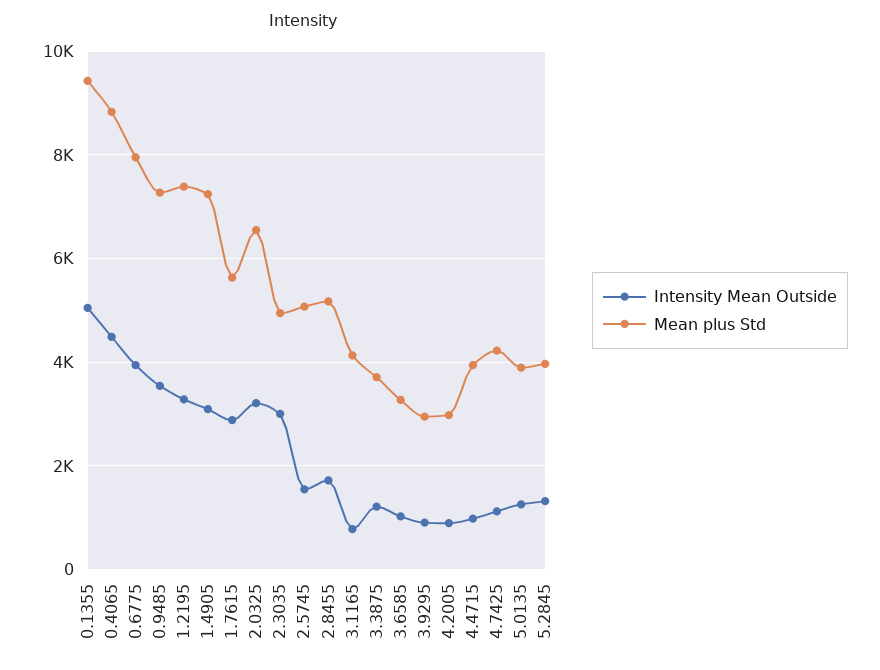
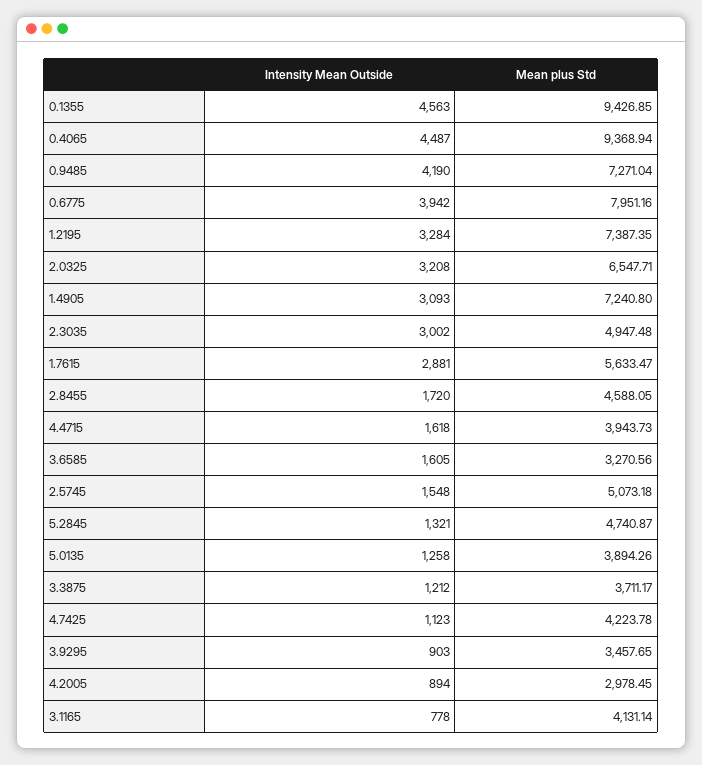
  {
    "Intensity Mean Outside": {
-     "0.1355": 5000,
+     "0.1355": 4563,
      "0.4065": 4487,
      "0.6775": 3942,
-     "0.9485": 3600,
+     "0.9485": 4190,
      "1.2195": 3284,
      "1.4905": 3093,
      "1.7615": 2881,
      "2.0325": 3208,
      "2.3035": 3002,
      "2.5745": 1548,
      "2.8455": 1720,
      "3.1165": 778,
      "3.3875": 1212,
-     "3.6585": 1000,
+     "3.6585": 1605,
      "3.9295": 903,
      "4.2005": 894,
-     "4.4715": 1000,
+     "4.4715": 1618,
      "4.7425": 1123,
      "5.0135": 1258,
      "5.2845": 1321
    },
    "Mean plus Std": {
      "0.1355": 9426.85,
-     "0.4065": 8800,
+     "0.4065": 9368.94,
      "0.6775": 7951.16,
      "0.9485": 7271.04,
      "1.2195": 7387.35,
      "1.4905": 7240.8,
      "1.7615": 5633.47,
      "2.0325": 6547.71,
      "2.3035": 4947.48,
      "2.5745": 5073.18,
-     "2.8455": 5200,
+     "2.8455": 4588.05,
      "3.1165": 4131.14,
      "3.3875": 3711.17,
      "3.6585": 3270.56,
-     "3.9295": 3000,
+     "3.9295": 3457.65,
      "4.2005": 2978.45,
      "4.4715": 3943.73,
      "4.7425": 4223.78,
      "5.0135": 3894.26,
-     "5.2845": 4000
+     "5.2845": 4740.87
    }
  }

